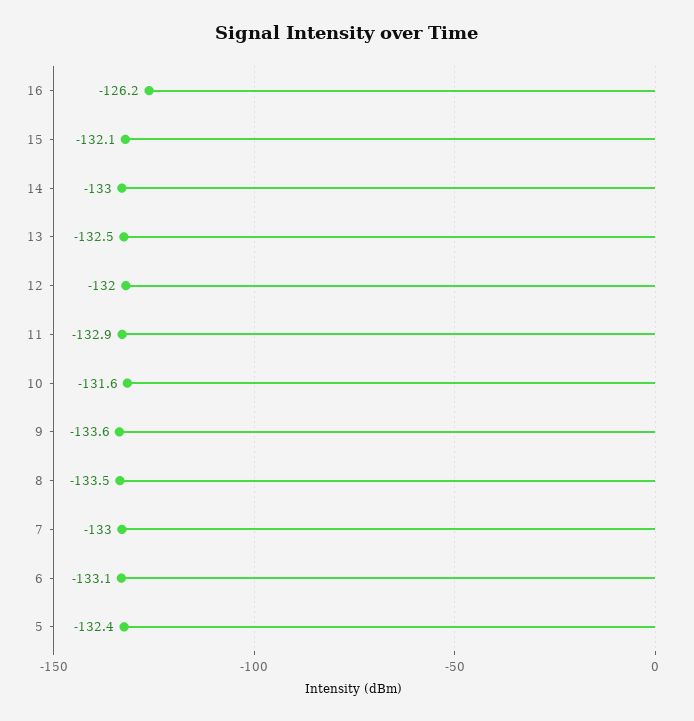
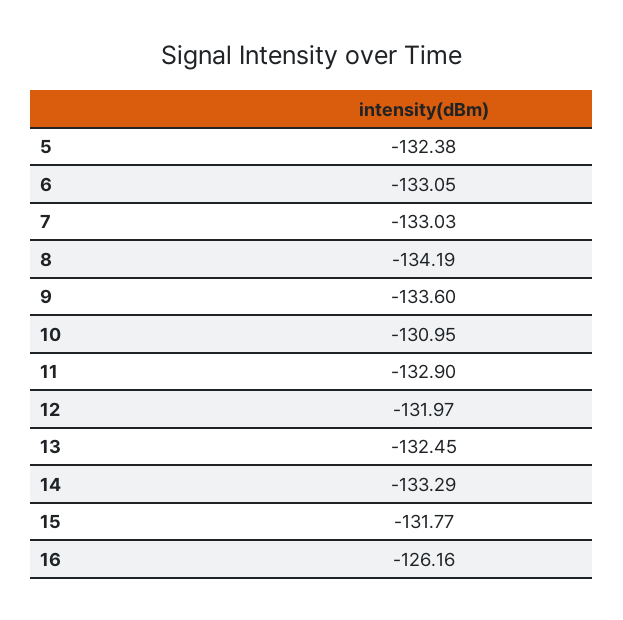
  {
    "16": -126.16,
-   "15": -132.1,
+   "15": -131.77,
-   "14": -133,
+   "14": -133.29,
    "13": -132.45,
    "12": -131.97,
    "11": -132.9,
-   "10": -131.6,
+   "10": -130.95,
    "9": -133.6,
-   "8": -133.5,
+   "8": -134.19,
    "7": -133.03,
    "6": -133.05,
    "5": -132.38
  }

